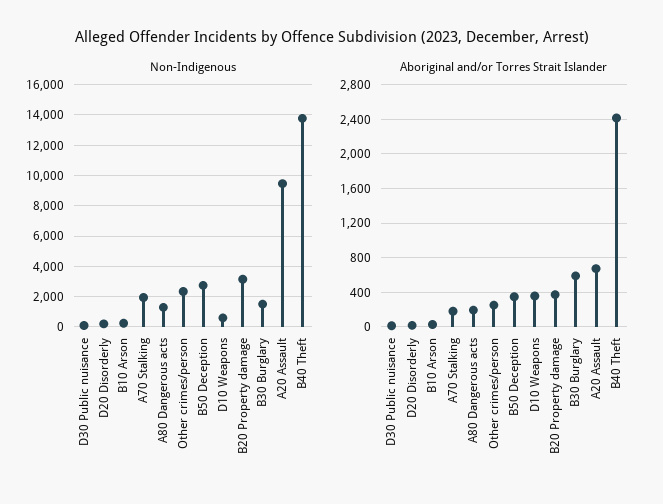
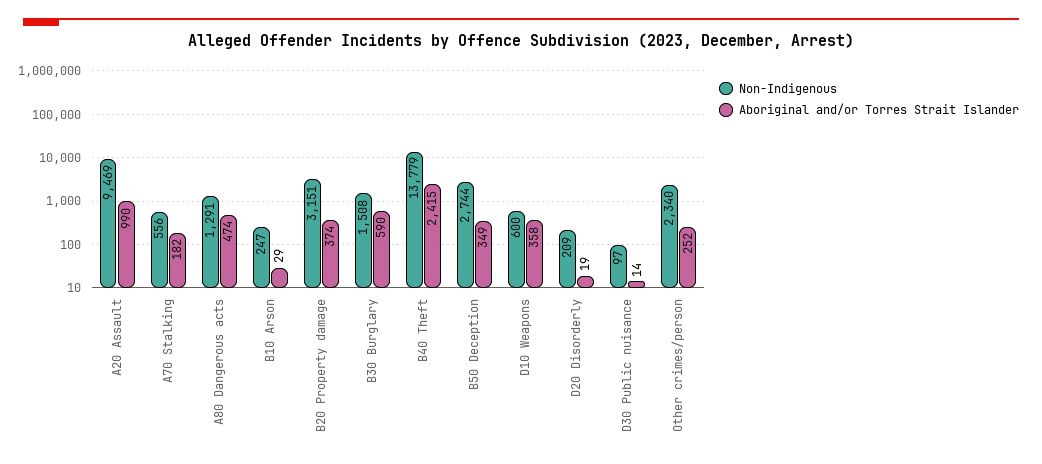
  {
    "Non-Indigenous": {
      "D30 Public nuisance": 97,
      "D20 Disorderly": 209,
      "B10 Arson": 247,
-     "A70 Stalking": 2000,
+     "A70 Stalking": 556,
      "A80 Dangerous acts": 1291,
      "Other crimes/person": 2340,
      "B50 Deception": 2744,
      "D10 Weapons": 600,
      "B20 Property damage": 3151,
      "B30 Burglary": 1508,
      "A20 Assault": 9469,
      "B40 Theft": 13779
    },
    "Aboriginal and/or Torres Strait Islander": {
      "D30 Public nuisance": 14,
      "D20 Disorderly": 19,
      "B10 Arson": 29,
      "A70 Stalking": 182,
-     "A80 Dangerous acts": 200,
+     "A80 Dangerous acts": 474,
      "Other crimes/person": 252,
      "B50 Deception": 349,
      "D10 Weapons": 358,
      "B20 Property damage": 374,
      "B30 Burglary": 590,
-     "A20 Assault": 700,
+     "A20 Assault": 990,
      "B40 Theft": 2415
    }
  }

